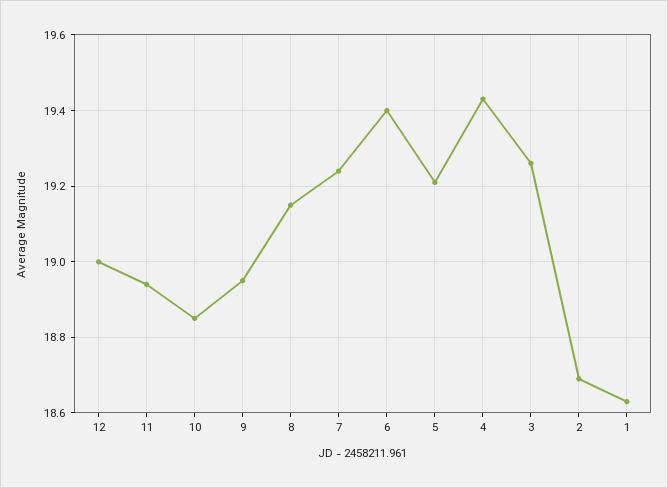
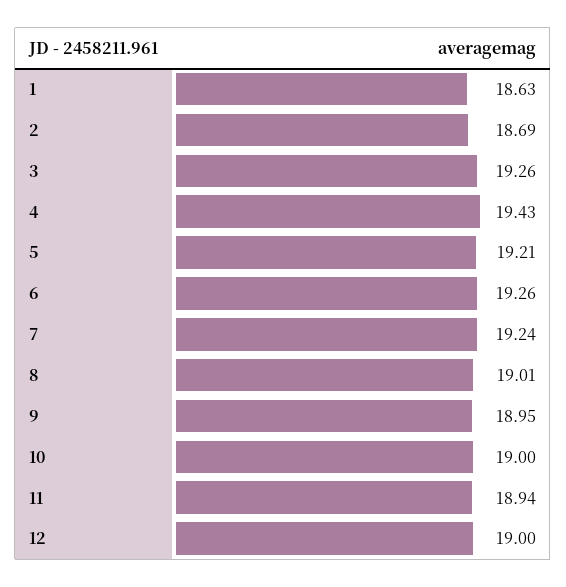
  {
    "12": 19,
    "11": 18.94,
-   "10": 18.85,
+   "10": 19,
    "9": 18.95,
-   "8": 19.15,
+   "8": 19.01,
    "7": 19.24,
-   "6": 19.4,
+   "6": 19.26,
    "5": 19.21,
    "4": 19.43,
    "3": 19.26,
    "2": 18.69,
    "1": 18.63
  }

